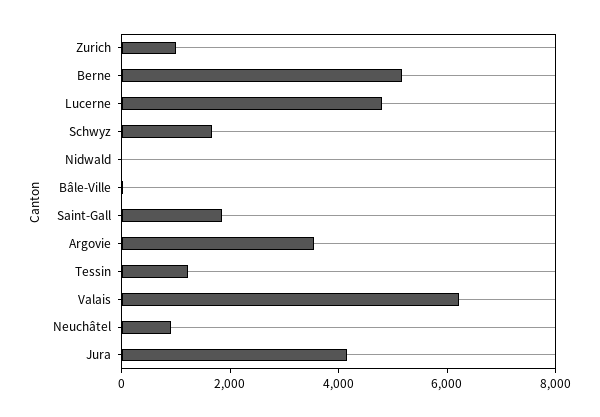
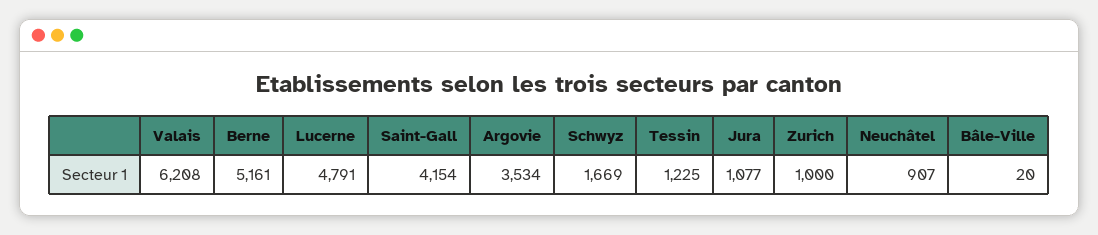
  {
    "Zurich": 1000,
    "Berne": 5161,
    "Lucerne": 4791,
    "Schwyz": 1669,
-   "Nidwald": 0,
    "Bâle-Ville": 20,
-   "Saint-Gall": 2000,
+   "Saint-Gall": 4154,
    "Argovie": 3534,
    "Tessin": 1225,
    "Valais": 6208,
    "Neuchâtel": 907,
-   "Jura": 4000
+   "Jura": 1077
  }

